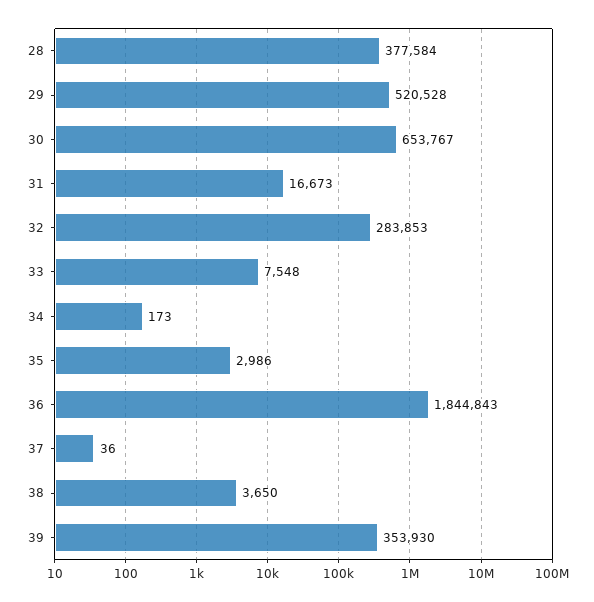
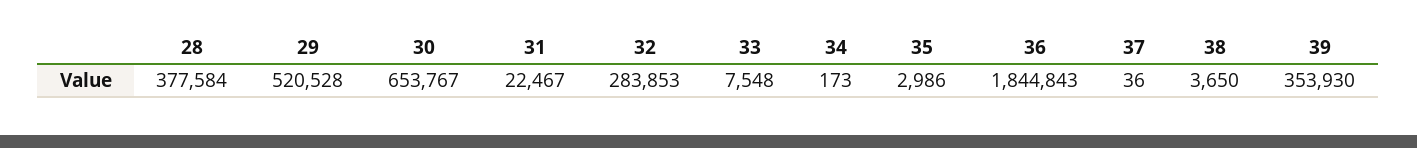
  {
    "28": 377584,
    "29": 520528,
    "30": 653767,
-   "31": 16673,
+   "31": 22467,
    "32": 283853,
    "33": 7548,
    "34": 173,
    "35": 2986,
    "36": 1844843,
    "37": 36,
    "38": 3650,
    "39": 353930
  }

